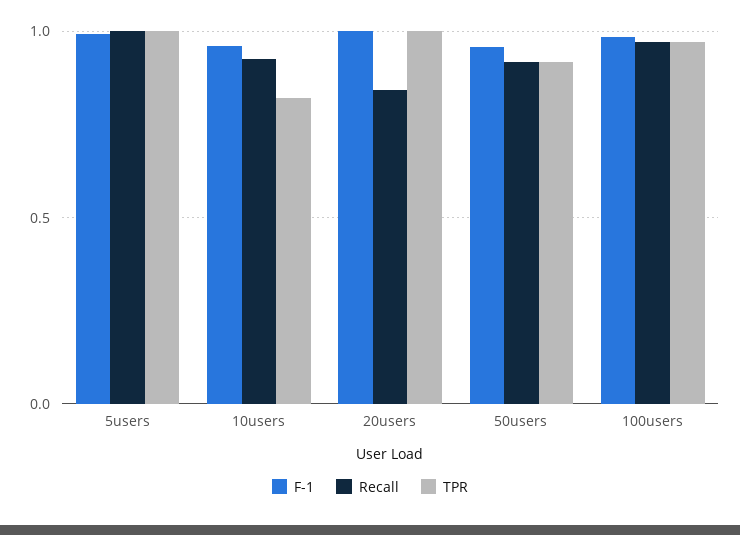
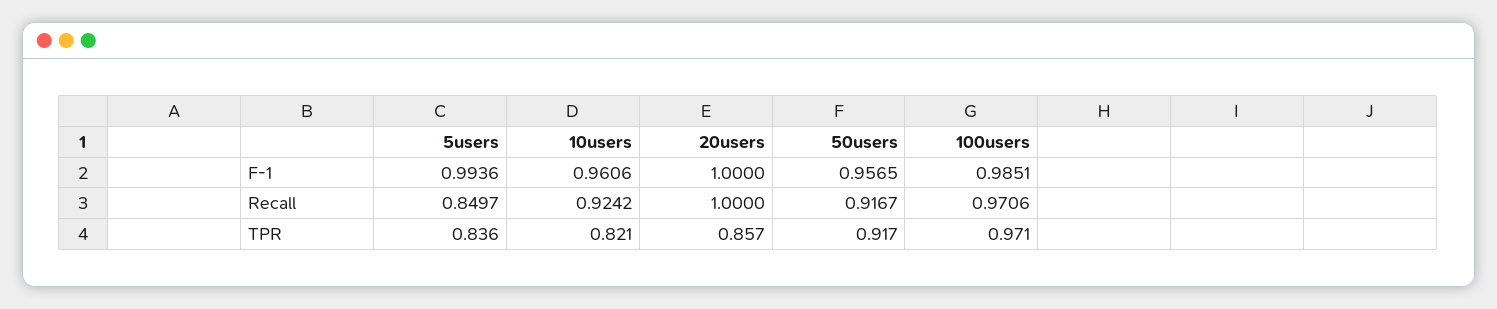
  {
    "F-1": {
      "5users": 0.9936,
      "10users": 0.9606,
      "20users": 1,
      "50users": 0.9565,
      "100users": 0.9851
    },
    "Recall": {
-     "5users": 1,
+     "5users": 0.8497,
      "10users": 0.9242,
-     "20users": 0.85,
+     "20users": 1,
      "50users": 0.9167,
      "100users": 0.9706
    },
    "TPR": {
-     "5users": 1,
+     "5users": 0.836,
      "10users": 0.821,
-     "20users": 1,
+     "20users": 0.857,
      "50users": 0.917,
      "100users": 0.971
    }
  }

